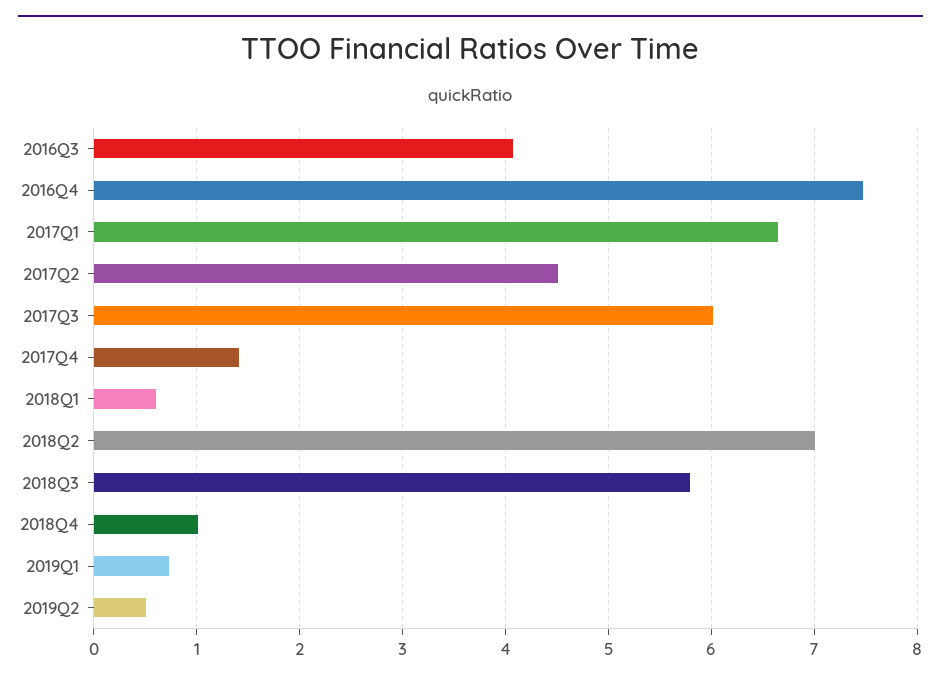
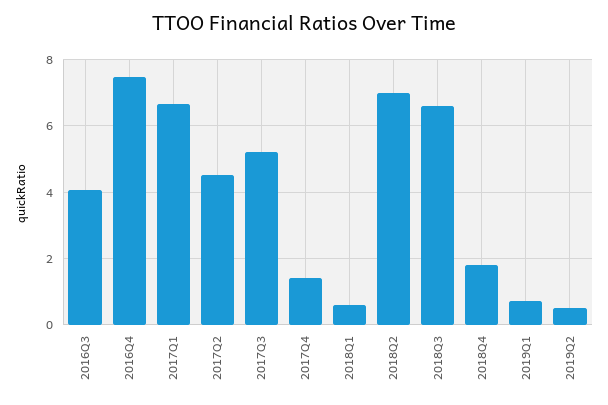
  {
    "2016Q3": 4.1,
    "2016Q4": 7.5,
    "2017Q1": 6.7,
    "2017Q2": 4.5,
-   "2017Q3": 6,
+   "2017Q3": 5.2,
    "2017Q4": 1.4,
    "2018Q1": 0.6,
    "2018Q2": 7,
-   "2018Q3": 5.8,
+   "2018Q3": 6.6,
-   "2018Q4": 1,
+   "2018Q4": 1.8,
    "2019Q1": 0.7,
    "2019Q2": 0.5
  }

